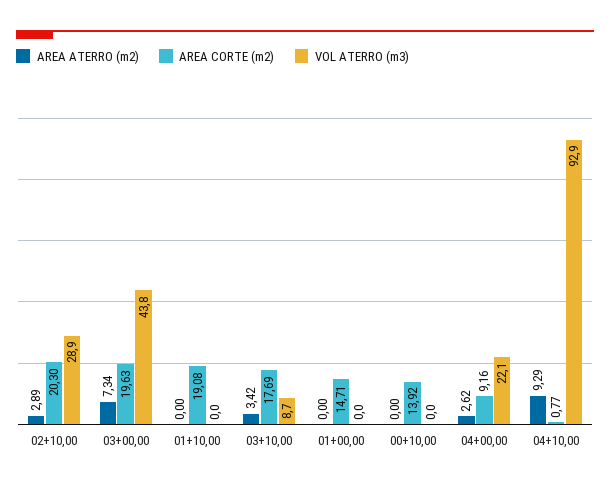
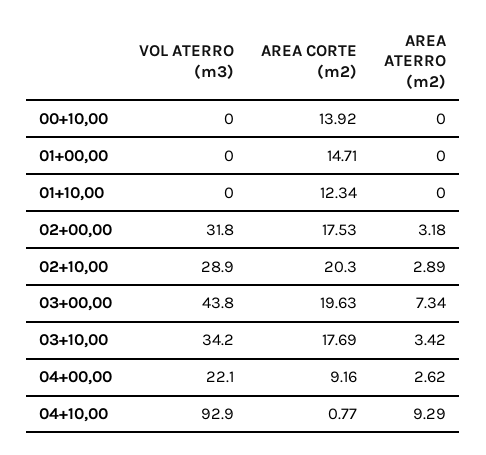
  {
    "AREA ATERRO (m2)": {
      "02+10,00": 2.89,
      "03+00,00": 7.34,
      "01+10,00": 0,
      "03+10,00": 3.42,
      "01+00,00": 0,
      "00+10,00": 0,
      "04+00,00": 2.62,
-     "04+10,00": 9.29
+     "04+10,00": 9.29,
+     "02+00,00": 3.18
    },
    "AREA CORTE (m2)": {
      "02+10,00": 20.3,
      "03+00,00": 19.63,
-     "01+10,00": 19.08,
+     "01+10,00": 12.34,
      "03+10,00": 17.69,
      "01+00,00": 14.71,
      "00+10,00": 13.92,
      "04+00,00": 9.16,
-     "04+10,00": 0.77
+     "04+10,00": 0.77,
+     "02+00,00": 17.53
    },
    "VOL ATERRO (m3)": {
      "02+10,00": 28.9,
      "03+00,00": 43.8,
      "01+10,00": 0,
-     "03+10,00": 8.7,
+     "03+10,00": 34.2,
      "01+00,00": 0,
      "00+10,00": 0,
      "04+00,00": 22.1,
-     "04+10,00": 92.9
+     "04+10,00": 92.9,
+     "02+00,00": 31.8
    }
  }

